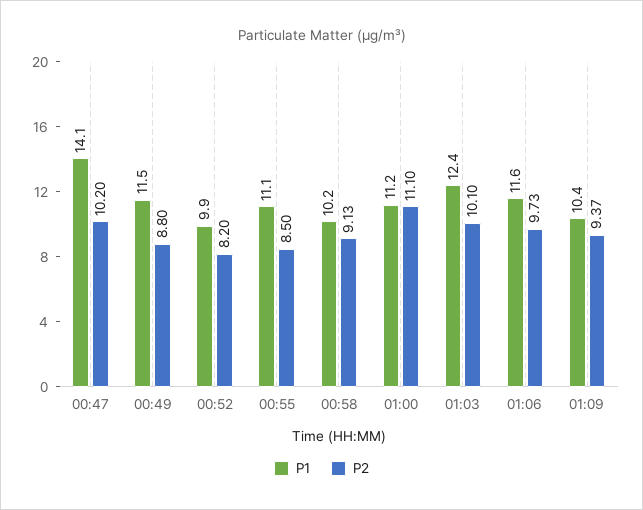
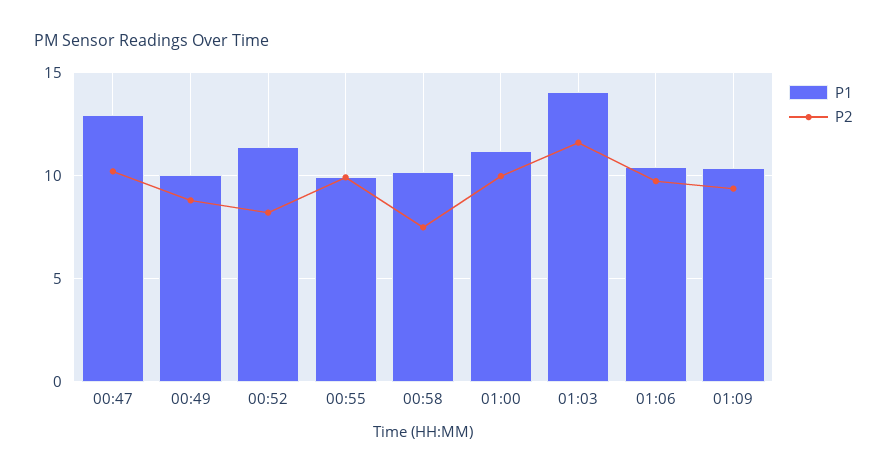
  {
    "P1": {
-     "00:47": 14.1,
+     "00:47": 13,
-     "00:49": 11.5,
+     "00:49": 10,
-     "00:52": 9.9,
+     "00:52": 11.5,
-     "00:55": 11.1,
+     "00:55": 10,
      "00:58": 10.2,
      "01:00": 11.2,
-     "01:03": 12.4,
+     "01:03": 14,
-     "01:06": 11.6,
+     "01:06": 10.5,
      "01:09": 10.4
    },
    "P2": {
      "00:47": 10.2,
      "00:49": 8.8,
      "00:52": 8.2,
-     "00:55": 8.5,
+     "00:55": 10,
-     "00:58": 9.13,
+     "00:58": 7.5,
-     "01:00": 11.1,
+     "01:00": 10,
-     "01:03": 10.1,
+     "01:03": 11.5,
      "01:06": 9.73,
      "01:09": 9.37
    }
  }

